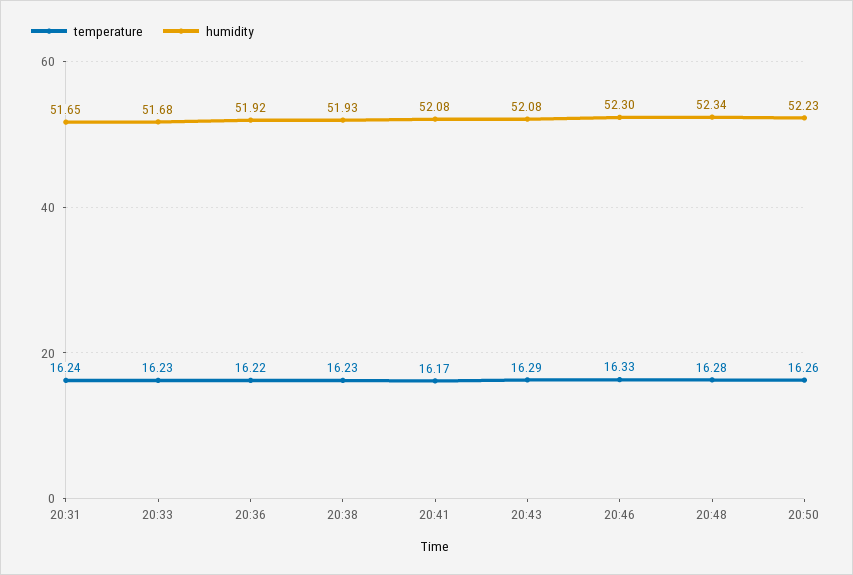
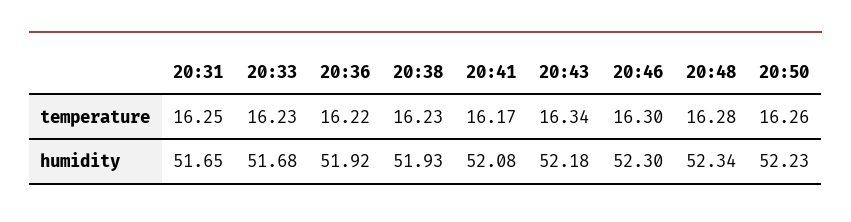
  {
    "temperature": {
-     "20:31": 16.24,
+     "20:31": 16.25,
      "20:33": 16.23,
      "20:36": 16.22,
      "20:38": 16.23,
      "20:41": 16.17,
-     "20:43": 16.29,
+     "20:43": 16.34,
-     "20:46": 16.33,
+     "20:46": 16.3,
      "20:48": 16.28,
      "20:50": 16.26
    },
    "humidity": {
      "20:31": 51.65,
      "20:33": 51.68,
      "20:36": 51.92,
      "20:38": 51.93,
      "20:41": 52.08,
-     "20:43": 52.08,
+     "20:43": 52.18,
      "20:46": 52.3,
      "20:48": 52.34,
      "20:50": 52.23
    }
  }

